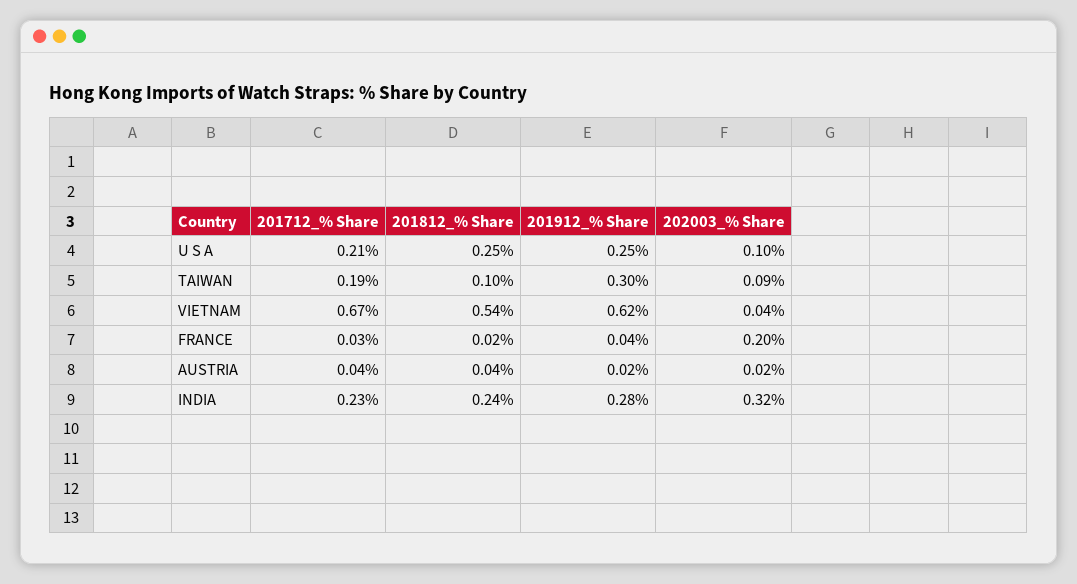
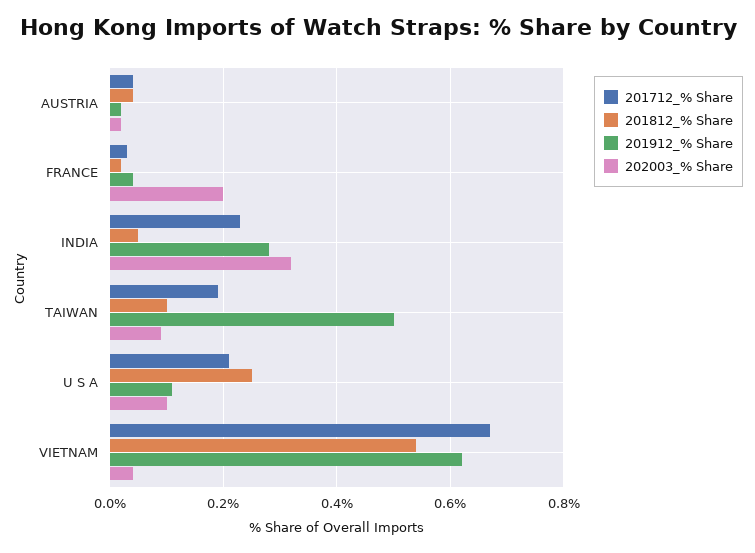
  {
    "201712_% Share": {
      "U S A": 0.21,
      "TAIWAN": 0.19,
      "VIETNAM": 0.67,
      "FRANCE": 0.03,
      "AUSTRIA": 0.04,
      "INDIA": 0.23
    },
    "201812_% Share": {
      "U S A": 0.25,
      "TAIWAN": 0.1,
      "VIETNAM": 0.54,
      "FRANCE": 0.02,
      "AUSTRIA": 0.04,
-     "INDIA": 0.24
+     "INDIA": 0.05
    },
    "201912_% Share": {
-     "U S A": 0.25,
+     "U S A": 0.1,
-     "TAIWAN": 0.3,
+     "TAIWAN": 0.5,
      "VIETNAM": 0.62,
      "FRANCE": 0.04,
      "AUSTRIA": 0.02,
      "INDIA": 0.28
    },
    "202003_% Share": {
      "U S A": 0.1,
      "TAIWAN": 0.09,
      "VIETNAM": 0.04,
      "FRANCE": 0.2,
      "AUSTRIA": 0.02,
      "INDIA": 0.32
    }
  }

